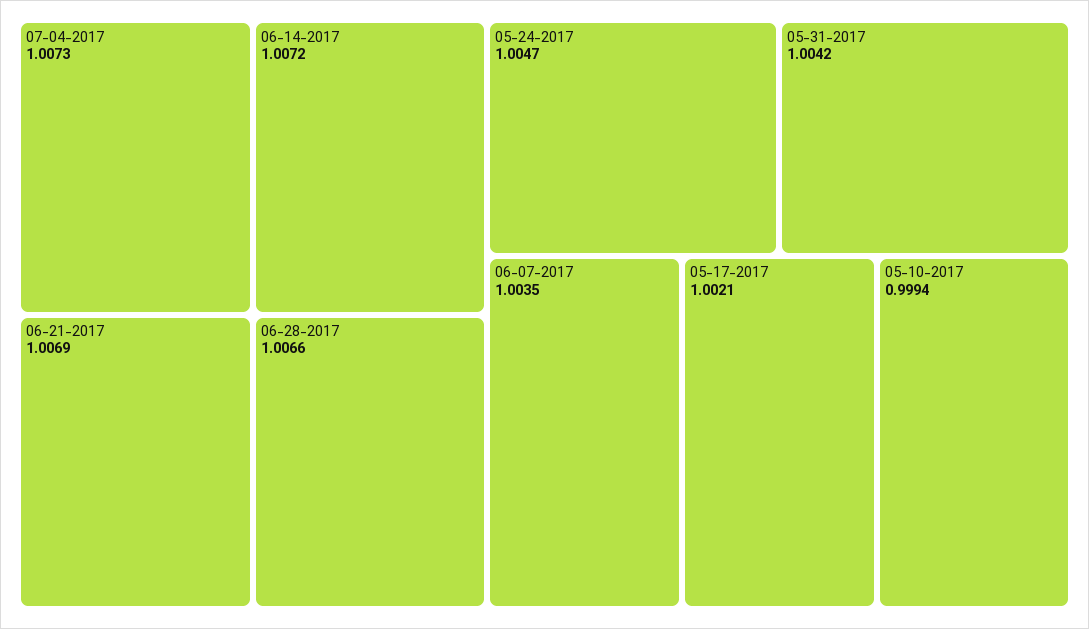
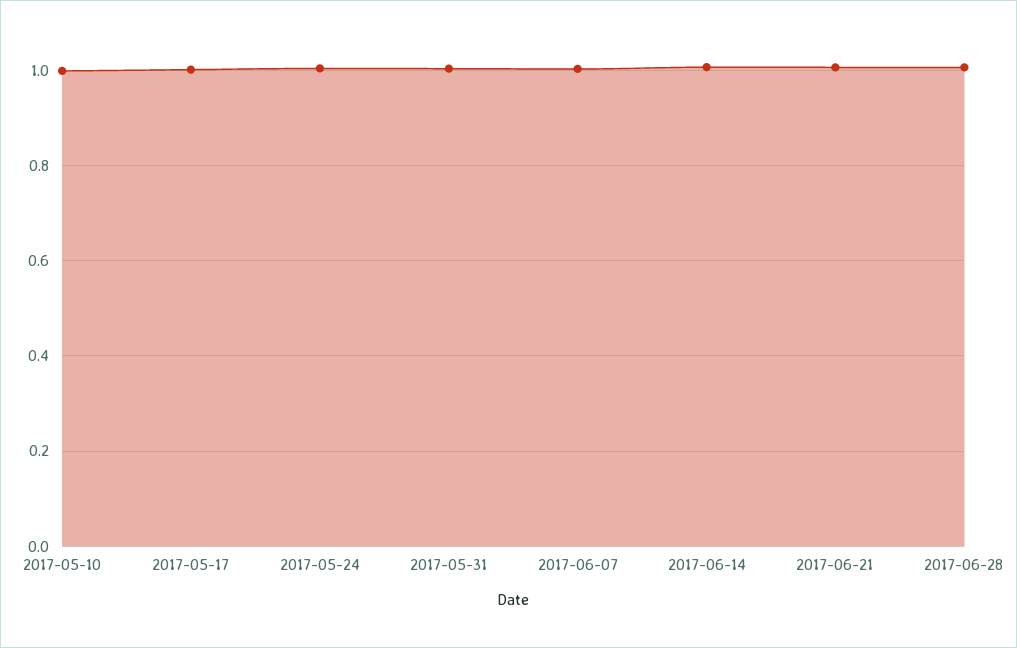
  {
-   "07-04-2017": 1.0073,
    "06-14-2017": 1.0072,
    "06-21-2017": 1.0069,
    "06-28-2017": 1.0066,
    "05-24-2017": 1.0047,
    "05-31-2017": 1.0042,
    "06-07-2017": 1.0035,
    "05-17-2017": 1.0021,
    "05-10-2017": 0.9994
  }

